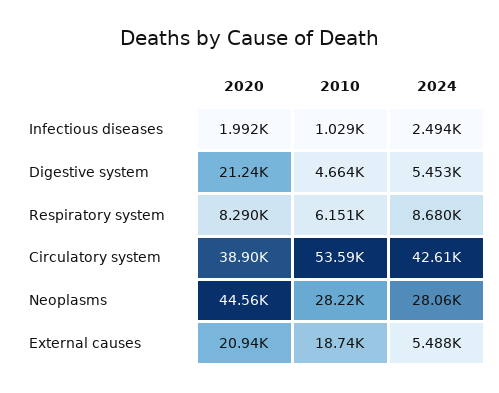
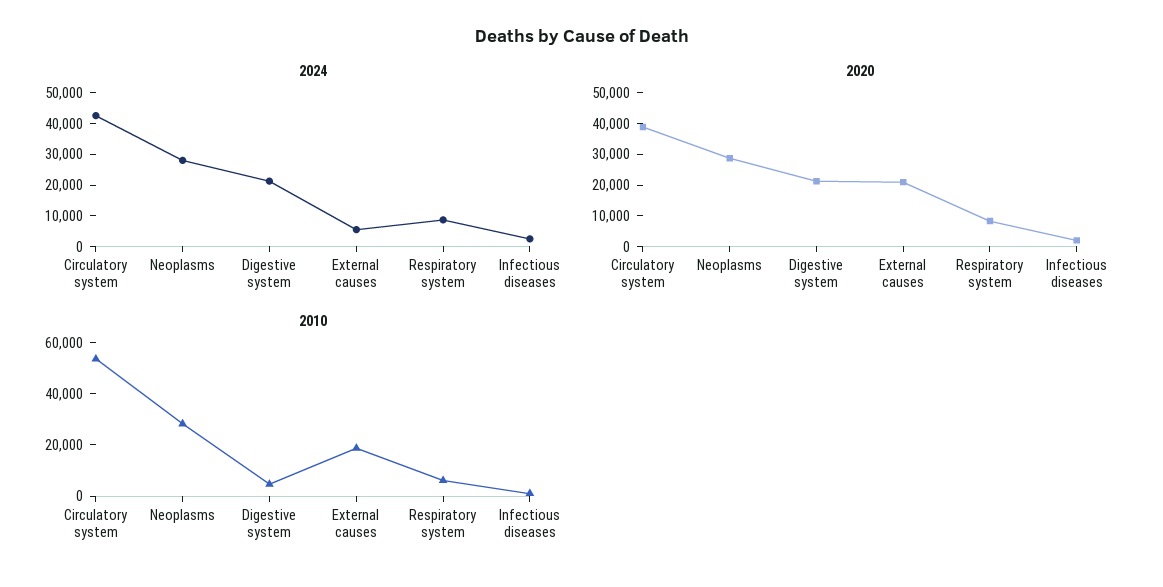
  {
    "2020": {
      "Infectious diseases": 1992,
      "Digestive system": 21240,
      "Respiratory system": 8290,
      "Circulatory system": 38900,
-     "Neoplasms": 44560,
+     "Neoplasms": 30000,
      "External causes": 20940
    },
    "2010": {
      "Infectious diseases": 1029,
      "Digestive system": 4664,
      "Respiratory system": 6151,
      "Circulatory system": 53590,
      "Neoplasms": 28220,
      "External causes": 18740
    },
    "2024": {
      "Infectious diseases": 2494,
-     "Digestive system": 5453,
+     "Digestive system": 20000,
      "Respiratory system": 8680,
      "Circulatory system": 42610,
      "Neoplasms": 28060,
      "External causes": 5488
    }
  }

